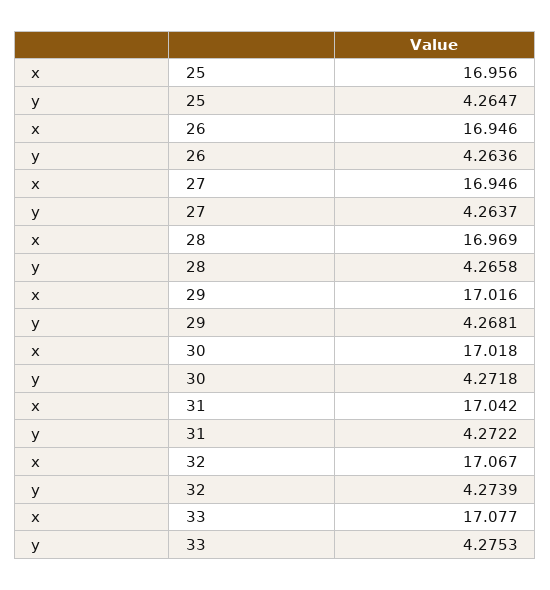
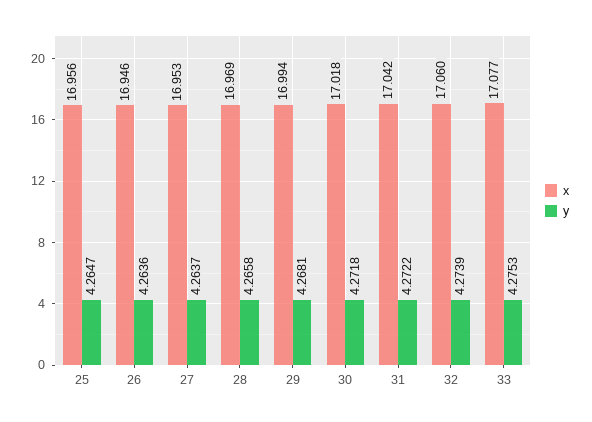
  {
    "x": {
      "25": 16.956,
      "26": 16.946,
-     "27": 16.946,
+     "27": 16.953,
      "28": 16.969,
-     "29": 17.016,
+     "29": 16.994,
      "30": 17.018,
      "31": 17.042,
-     "32": 17.067,
+     "32": 17.06,
      "33": 17.077
    },
    "y": {
      "25": 4.2647,
      "26": 4.2636,
      "27": 4.2637,
      "28": 4.2658,
      "29": 4.2681,
      "30": 4.2718,
      "31": 4.2722,
      "32": 4.2739,
      "33": 4.2753
    }
  }

